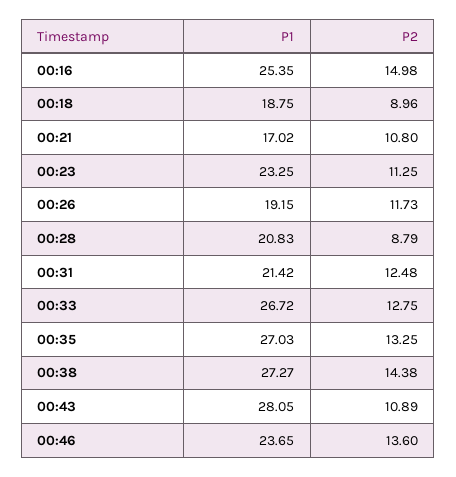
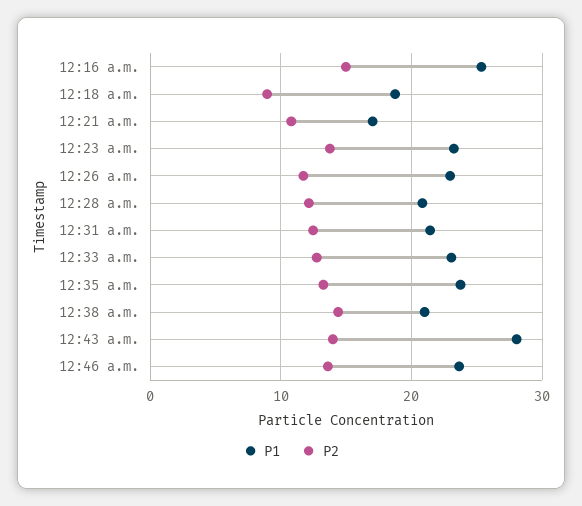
  {
    "P1": {
      "00:16": 25.35,
      "00:18": 18.75,
      "00:21": 17.02,
      "00:23": 23.25,
-     "00:26": 19.15,
+     "00:26": 23,
      "00:28": 20.83,
      "00:31": 21.42,
-     "00:33": 26.72,
+     "00:33": 23,
-     "00:35": 27.03,
+     "00:35": 24,
-     "00:38": 27.27,
+     "00:38": 21,
      "00:43": 28.05,
      "00:46": 23.65
    },
    "P2": {
      "00:16": 14.98,
      "00:18": 8.96,
      "00:21": 10.8,
-     "00:23": 11.25,
+     "00:23": 14,
      "00:26": 11.73,
-     "00:28": 8.79,
+     "00:28": 12,
      "00:31": 12.48,
      "00:33": 12.75,
      "00:35": 13.25,
      "00:38": 14.38,
-     "00:43": 10.89,
+     "00:43": 14,
      "00:46": 13.6
    }
  }

